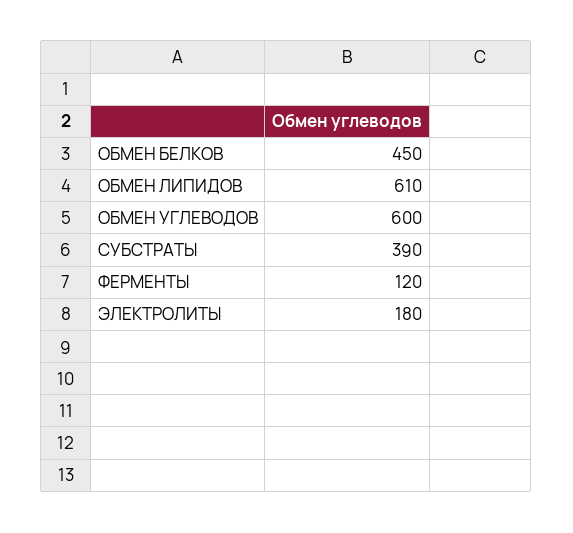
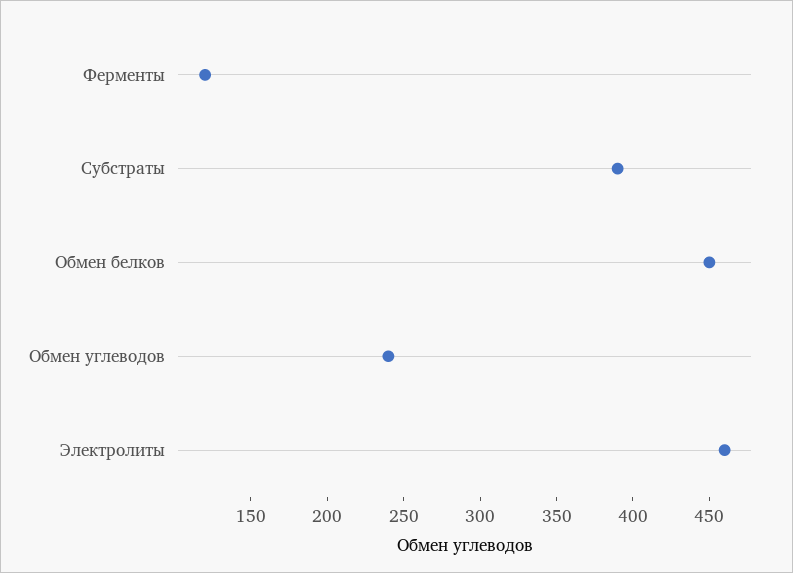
  {
    "ОБМЕН БЕЛКОВ": 450,
-   "ОБМЕН ЛИПИДОВ": 610,
-   "ОБМЕН УГЛЕВОДОВ": 600,
+   "ОБМЕН УГЛЕВОДОВ": 240,
    "СУБСТРАТЫ": 390,
    "ФЕРМЕНТЫ": 120,
-   "ЭЛЕКТРОЛИТЫ": 180
+   "ЭЛЕКТРОЛИТЫ": 460
  }

